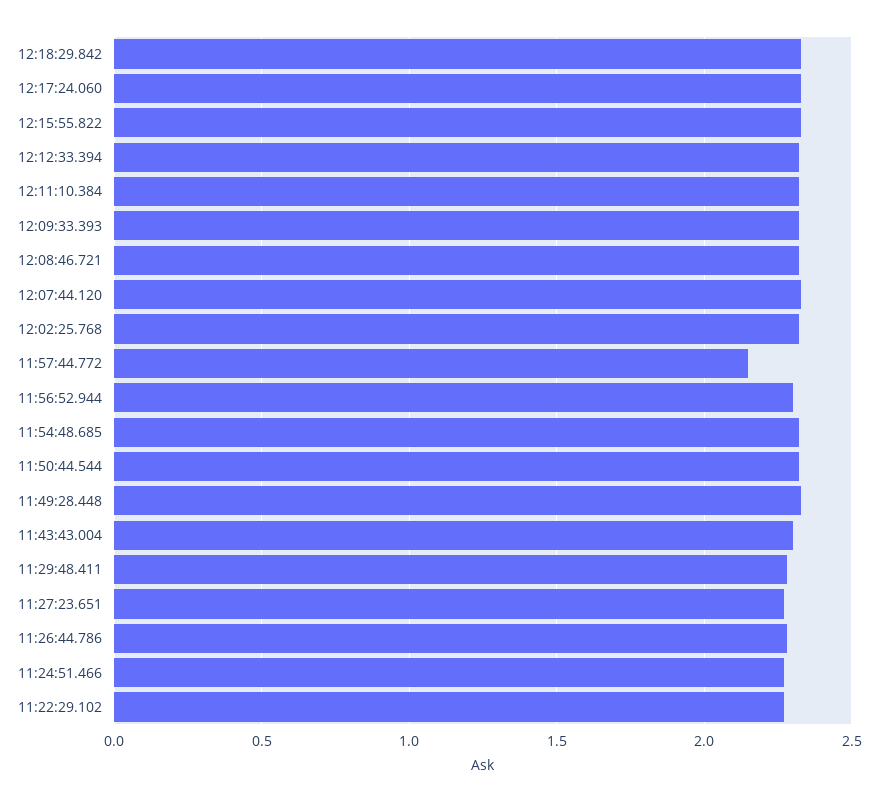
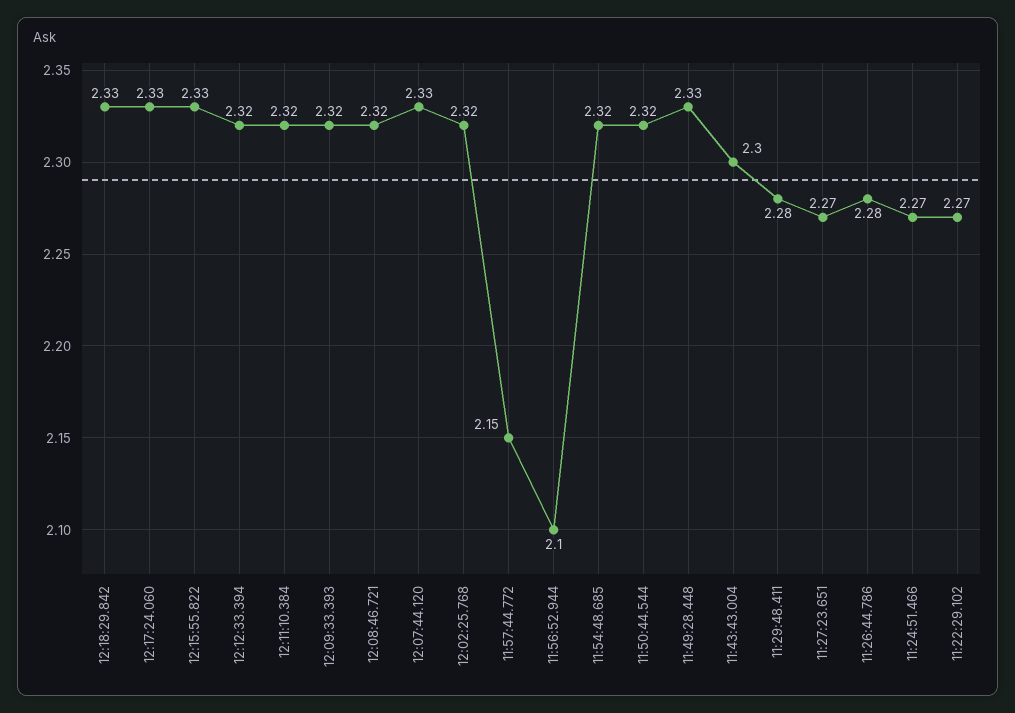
  {
    "12:18:29.842": 2.33,
    "12:17:24.060": 2.33,
    "12:15:55.822": 2.33,
    "12:12:33.394": 2.32,
    "12:11:10.384": 2.32,
    "12:09:33.393": 2.32,
    "12:08:46.721": 2.32,
    "12:07:44.120": 2.33,
    "12:02:25.768": 2.32,
    "11:57:44.772": 2.15,
-   "11:56:52.944": 2.3,
+   "11:56:52.944": 2.1,
    "11:54:48.685": 2.32,
    "11:50:44.544": 2.32,
    "11:49:28.448": 2.33,
    "11:43:43.004": 2.3,
    "11:29:48.411": 2.28,
    "11:27:23.651": 2.27,
    "11:26:44.786": 2.28,
    "11:24:51.466": 2.27,
    "11:22:29.102": 2.27
  }

